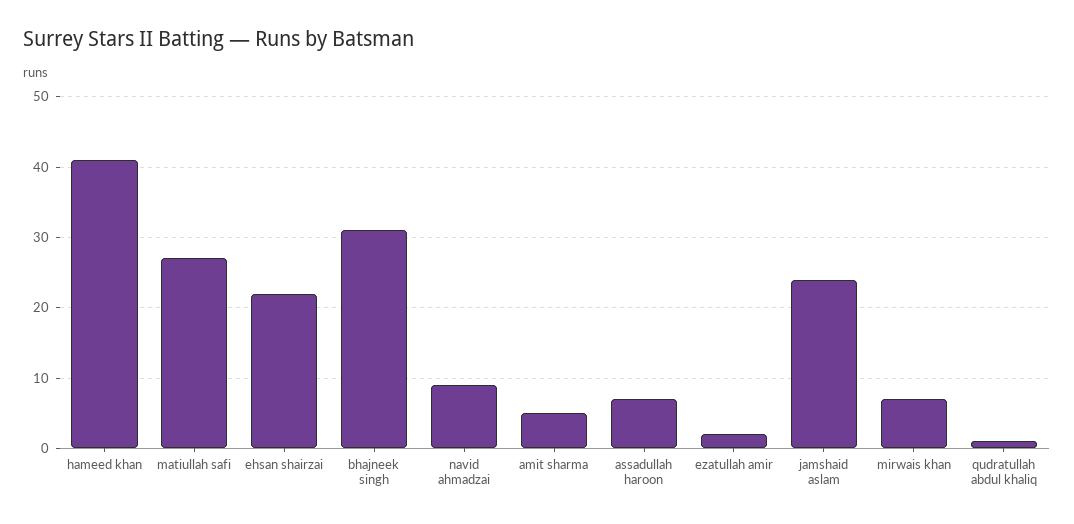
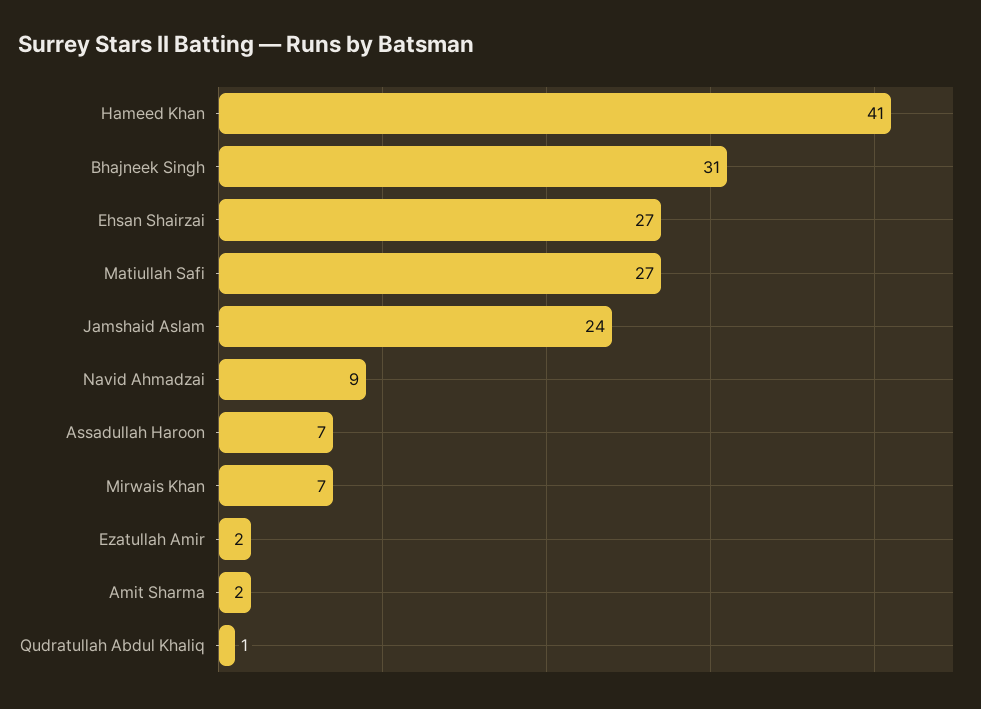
  {
    "hameed khan": 41,
    "matiullah safi": 27,
-   "ehsan shairzai": 22,
+   "ehsan shairzai": 27,
    "bhajneek singh": 31,
    "navid ahmadzai": 9,
-   "amit sharma": 5,
+   "amit sharma": 2,
    "assadullah haroon": 7,
    "ezatullah amir": 2,
    "jamshaid aslam": 24,
    "mirwais khan": 7,
    "qudratullah abdul khaliq": 1
  }

